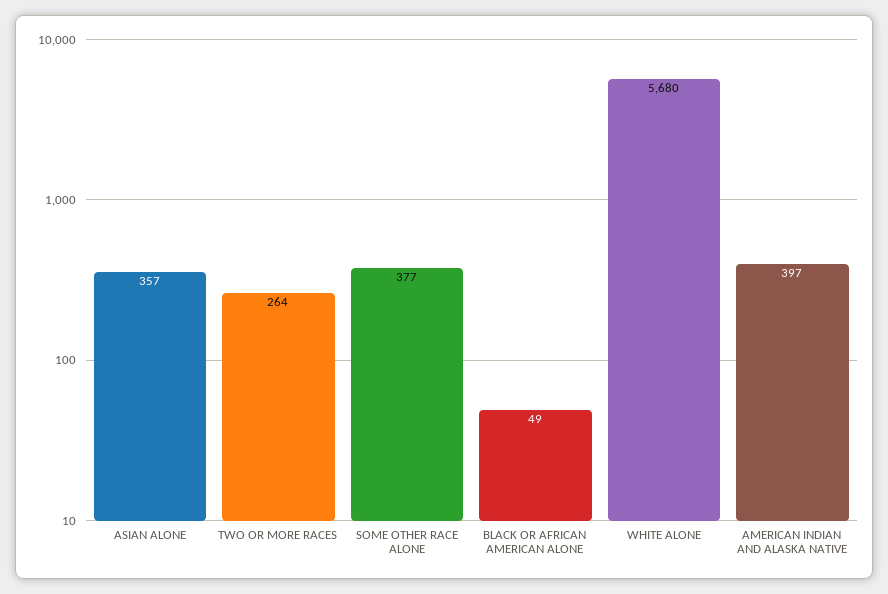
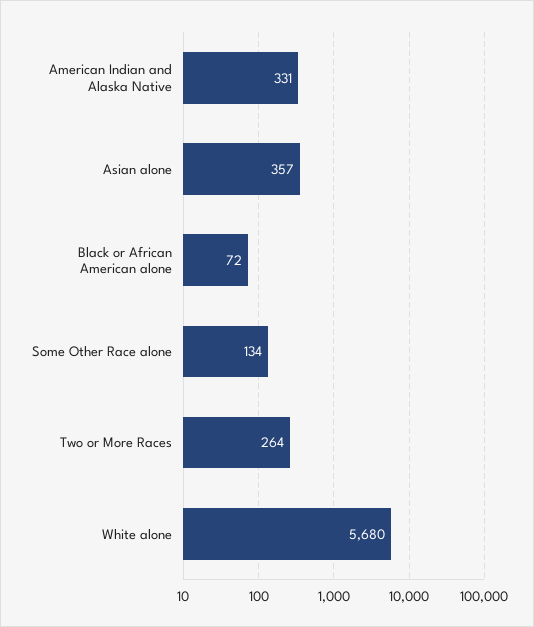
  {
    "ASIAN ALONE": 357,
    "TWO OR MORE RACES": 264,
-   "SOME OTHER RACE ALONE": 377,
+   "SOME OTHER RACE ALONE": 134,
-   "BLACK OR AFRICAN AMERICAN ALONE": 49,
+   "BLACK OR AFRICAN AMERICAN ALONE": 72,
    "WHITE ALONE": 5680,
-   "AMERICAN INDIAN AND ALASKA NATIVE": 397
+   "AMERICAN INDIAN AND ALASKA NATIVE": 331
  }

